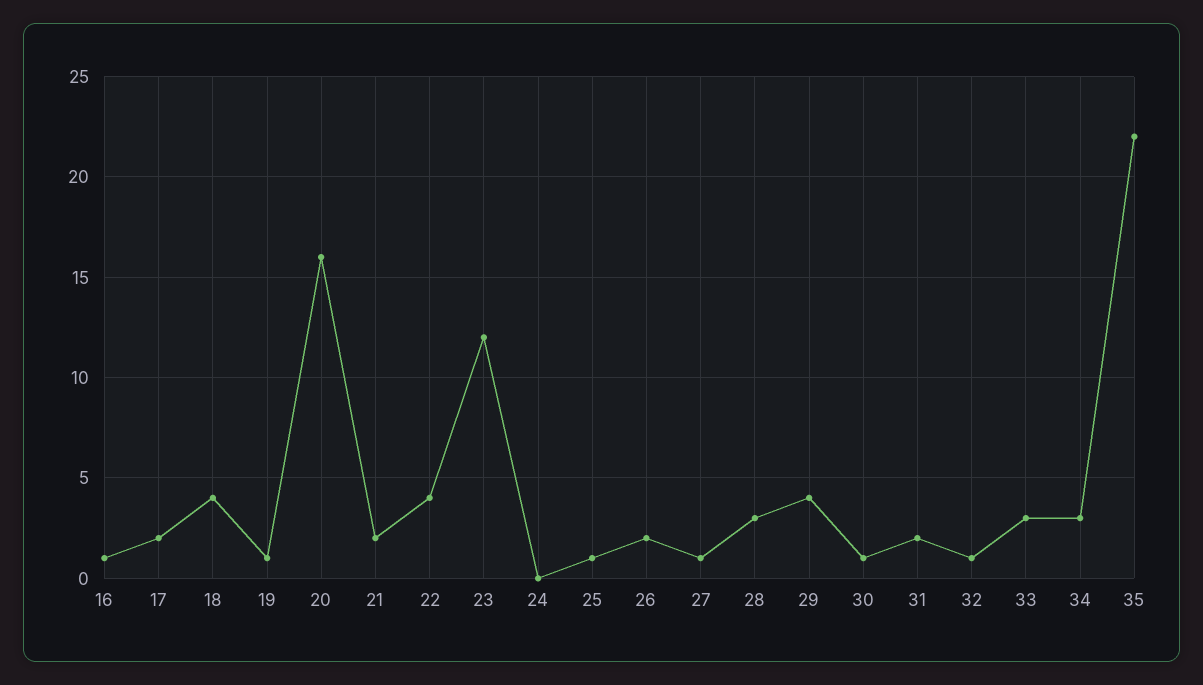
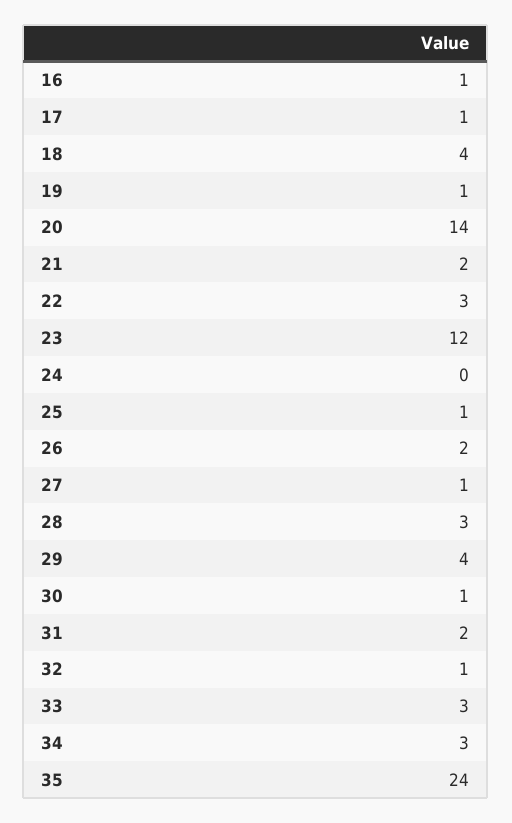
  {
    "16": 1,
-   "17": 2,
+   "17": 1,
    "18": 4,
    "19": 1,
-   "20": 16,
+   "20": 14,
    "21": 2,
-   "22": 4,
+   "22": 3,
    "23": 12,
    "24": 0,
    "25": 1,
    "26": 2,
    "27": 1,
    "28": 3,
    "29": 4,
    "30": 1,
    "31": 2,
    "32": 1,
    "33": 3,
    "34": 3,
-   "35": 22
+   "35": 24
  }

